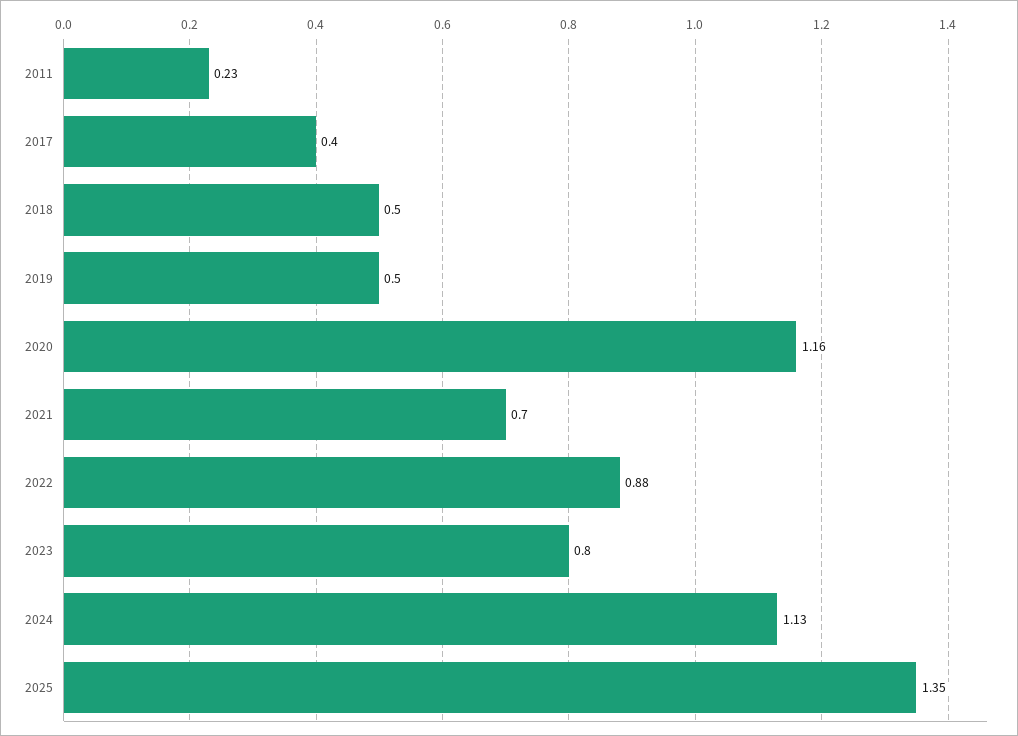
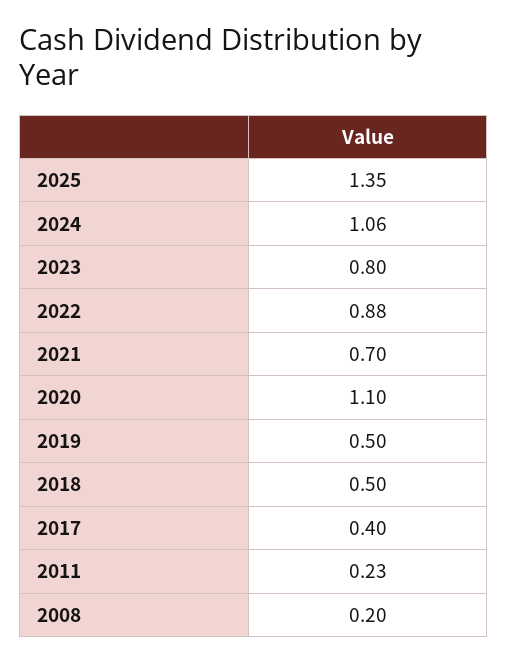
  {
    "2011": 0.23,
    "2017": 0.4,
    "2018": 0.5,
    "2019": 0.5,
-   "2020": 1.16,
+   "2020": 1.1,
    "2021": 0.7,
    "2022": 0.88,
    "2023": 0.8,
-   "2024": 1.13,
+   "2024": 1.06,
-   "2025": 1.35
+   "2025": 1.35,
+   "2008": 0.2
  }

